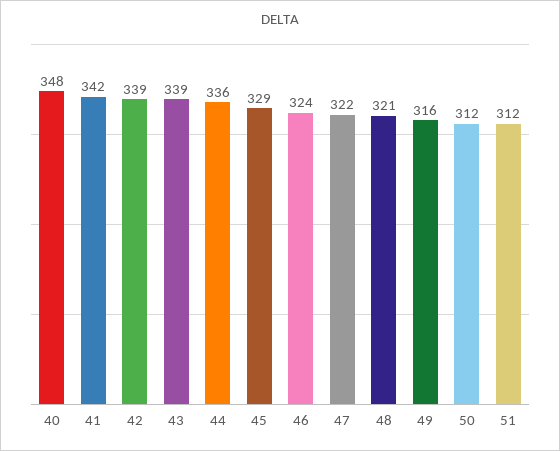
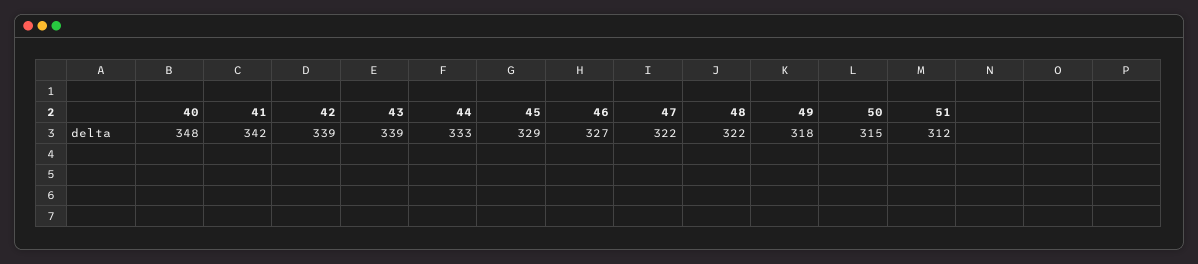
  {
    "40": 348,
    "41": 342,
    "42": 339,
    "43": 339,
-   "44": 336,
+   "44": 333,
    "45": 329,
-   "46": 324,
+   "46": 327,
    "47": 322,
-   "48": 321,
+   "48": 322,
-   "49": 316,
+   "49": 318,
-   "50": 312,
+   "50": 315,
    "51": 312
  }

